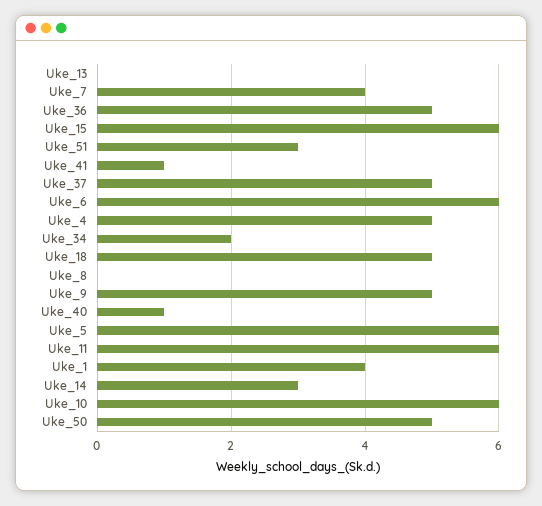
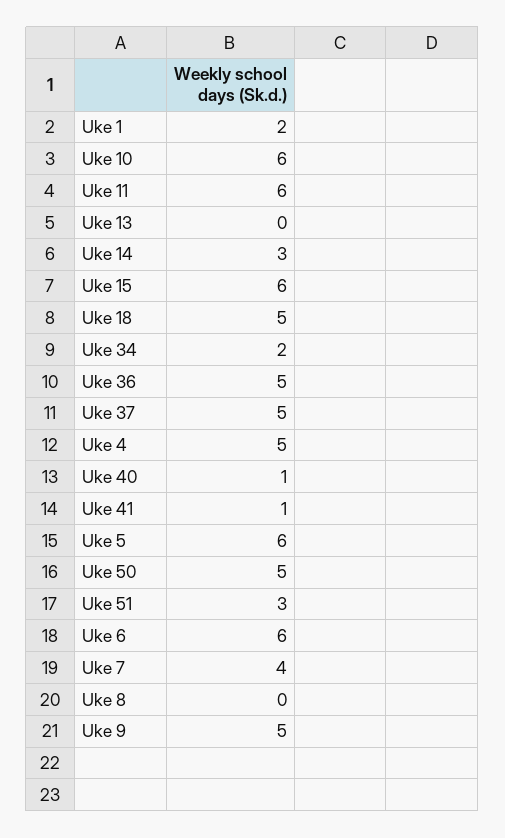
  {
    "Uke_13": 0,
    "Uke_7": 4,
    "Uke_36": 5,
    "Uke_15": 6,
    "Uke_51": 3,
    "Uke_41": 1,
    "Uke_37": 5,
    "Uke_6": 6,
    "Uke_4": 5,
    "Uke_34": 2,
    "Uke_18": 5,
    "Uke_8": 0,
    "Uke_9": 5,
    "Uke_40": 1,
    "Uke_5": 6,
    "Uke_11": 6,
-   "Uke_1": 4,
+   "Uke_1": 2,
    "Uke_14": 3,
    "Uke_10": 6,
    "Uke_50": 5
  }

